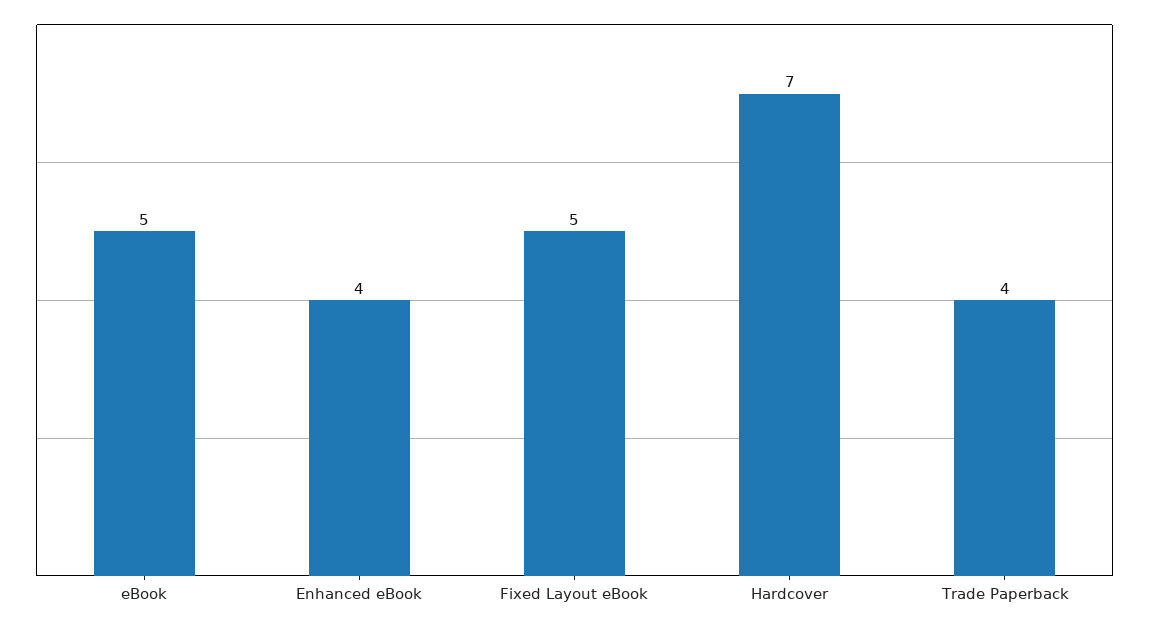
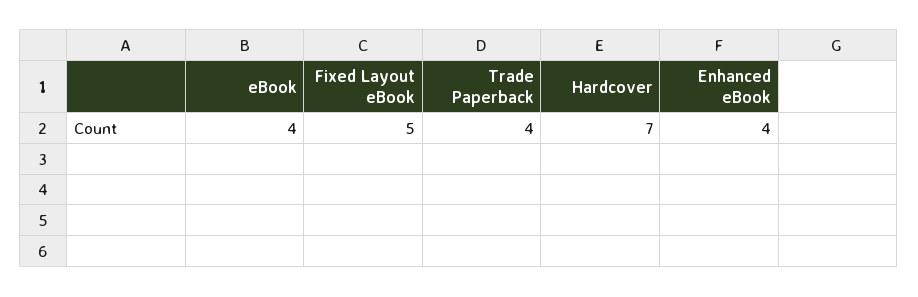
  {
-   "eBook": 5,
+   "eBook": 4,
    "Enhanced eBook": 4,
    "Fixed Layout eBook": 5,
    "Hardcover": 7,
    "Trade Paperback": 4
  }

